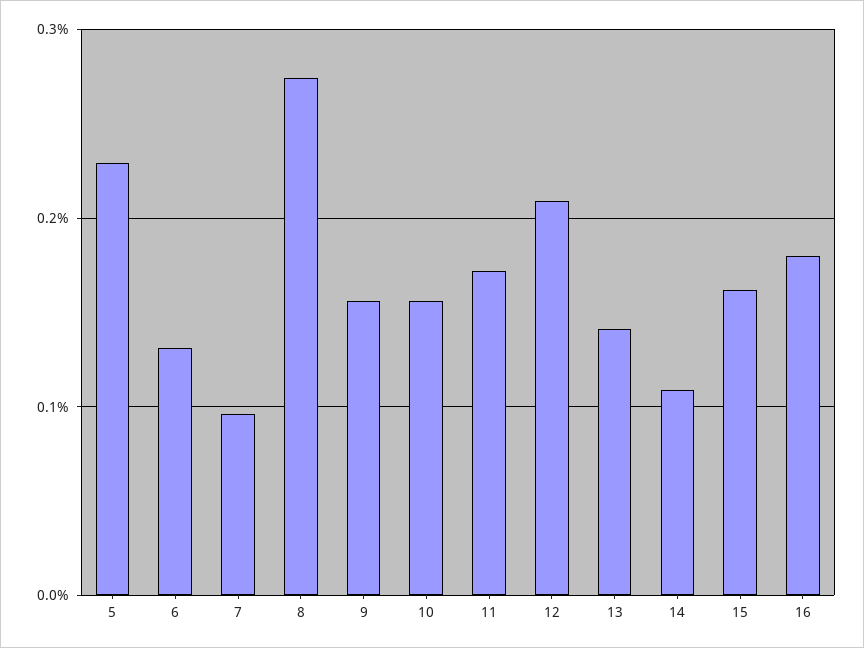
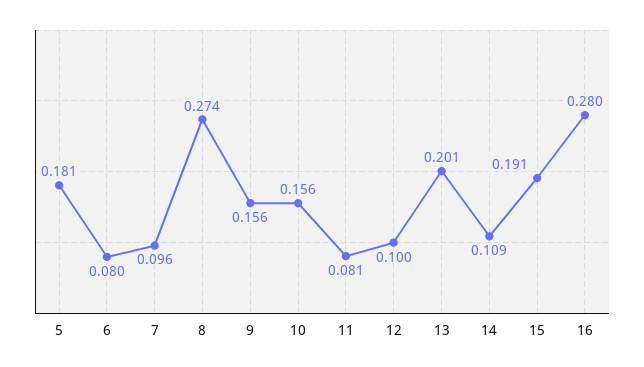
  {
-   "5": 0.23,
+   "5": 0.181,
-   "6": 0.13,
+   "6": 0.08,
    "7": 0.096,
    "8": 0.274,
    "9": 0.156,
    "10": 0.156,
-   "11": 0.17,
+   "11": 0.081,
-   "12": 0.21,
+   "12": 0.1,
-   "13": 0.14,
+   "13": 0.201,
    "14": 0.109,
-   "15": 0.16,
+   "15": 0.191,
-   "16": 0.18
+   "16": 0.28
  }

